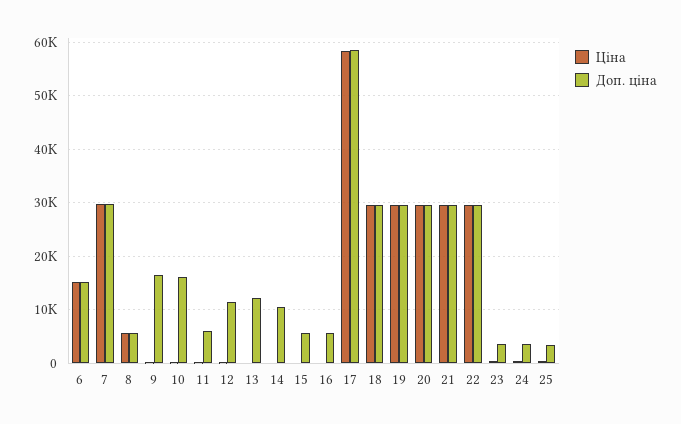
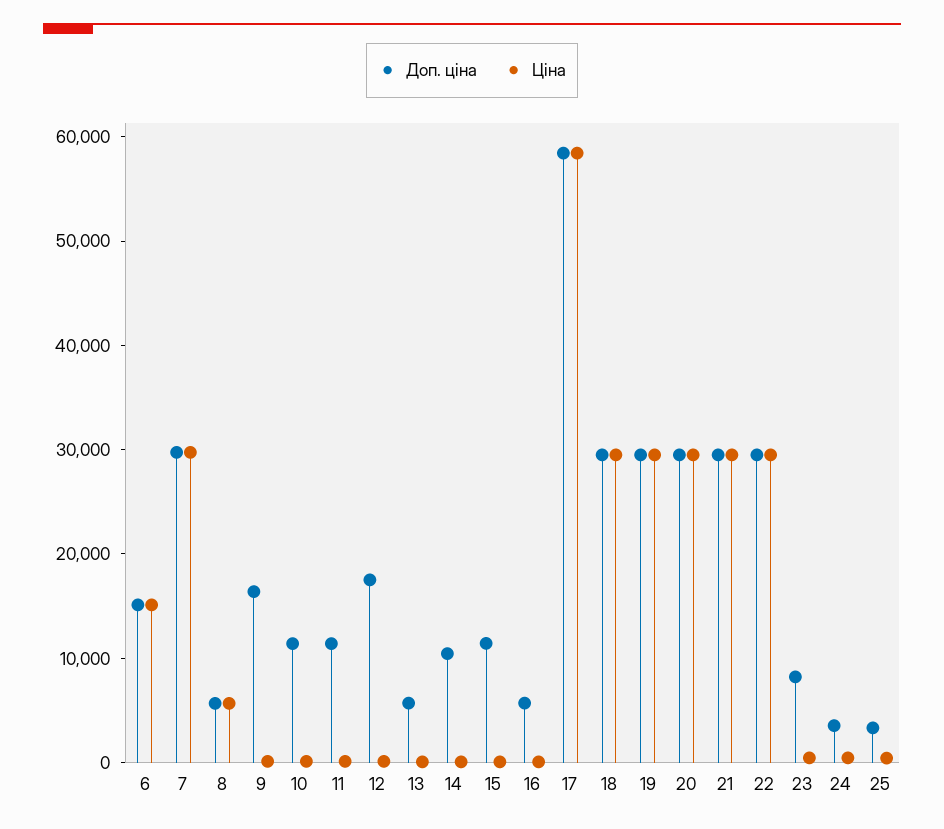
  {
    "Ціна": {
      "6": 16000,
      "7": 30000,
      "8": 6000,
      "9": 0,
      "10": 0,
      "11": 0,
      "12": 0,
      "13": 0,
      "14": 0,
      "15": 0,
      "16": 0,
      "17": 58000,
      "18": 30000,
      "19": 30000,
      "20": 30000,
      "21": 30000,
      "22": 30000,
      "23": 0,
      "24": 0,
      "25": 0
    },
    "Доп. ціна": {
      "6": 16000,
      "7": 30000,
      "8": 6000,
      "9": 16000,
-     "10": 16000,
+     "10": 12000,
-     "11": 6000,
+     "11": 12000,
-     "12": 12000,
+     "12": 18000,
-     "13": 12000,
+     "13": 6000,
      "14": 10000,
-     "15": 6000,
+     "15": 12000,
      "16": 6000,
      "17": 58000,
      "18": 30000,
      "19": 30000,
      "20": 30000,
      "21": 30000,
      "22": 30000,
-     "23": 4000,
+     "23": 8000,
      "24": 4000,
      "25": 4000
    }
  }

